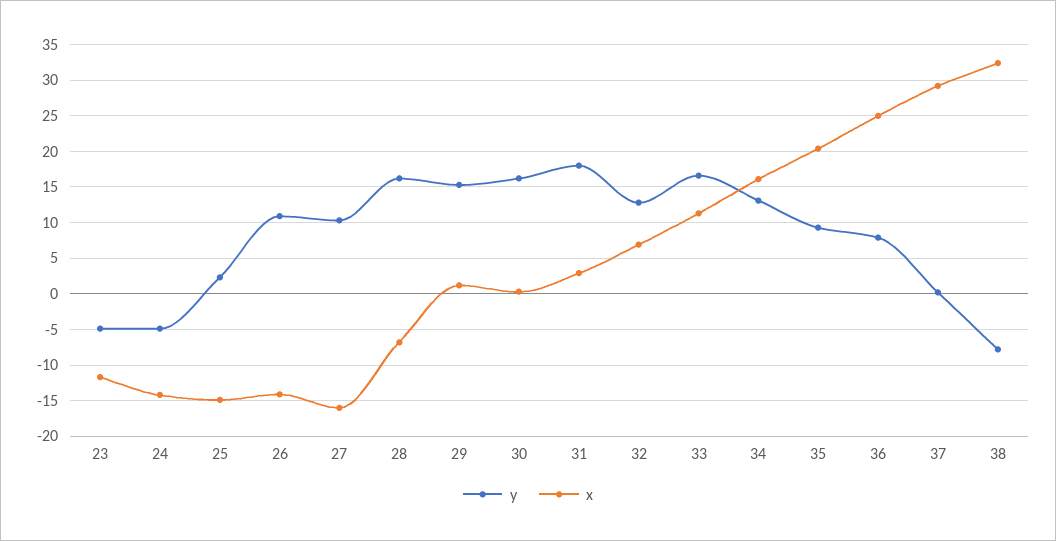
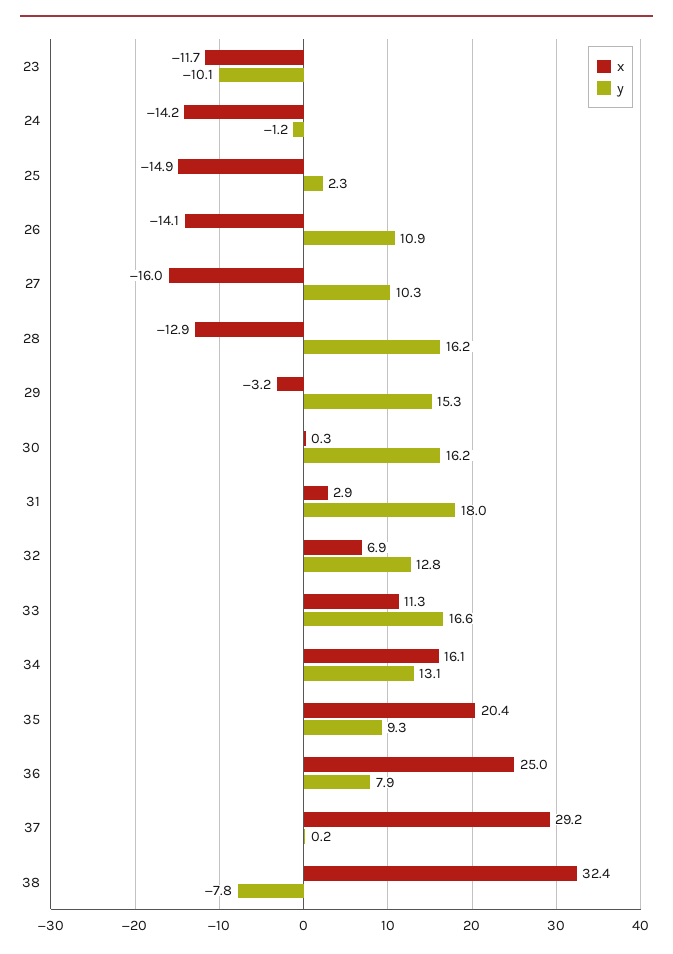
  {
    "y": {
-     "23": -5,
+     "23": -10.1,
-     "24": -5,
+     "24": -1.2,
      "25": 2.3,
      "26": 10.9,
      "27": 10.3,
      "28": 16.2,
      "29": 15.3,
      "30": 16.2,
      "31": 18,
      "32": 12.8,
      "33": 16.6,
      "34": 13.1,
      "35": 9.3,
      "36": 7.9,
      "37": 0.2,
      "38": -7.8
    },
    "x": {
      "23": -11.7,
      "24": -14.2,
      "25": -14.9,
      "26": -14.1,
      "27": -16,
-     "28": -7,
+     "28": -12.9,
-     "29": 1,
+     "29": -3.2,
      "30": 0.3,
      "31": 2.9,
      "32": 6.9,
      "33": 11.3,
      "34": 16.1,
      "35": 20.4,
      "36": 25,
      "37": 29.2,
      "38": 32.4
    }
  }

